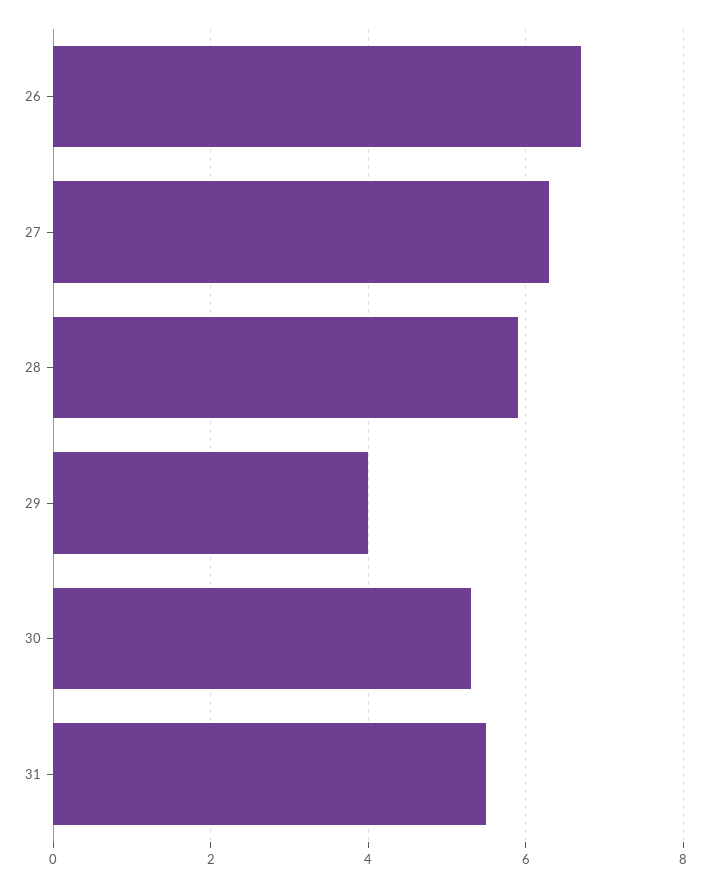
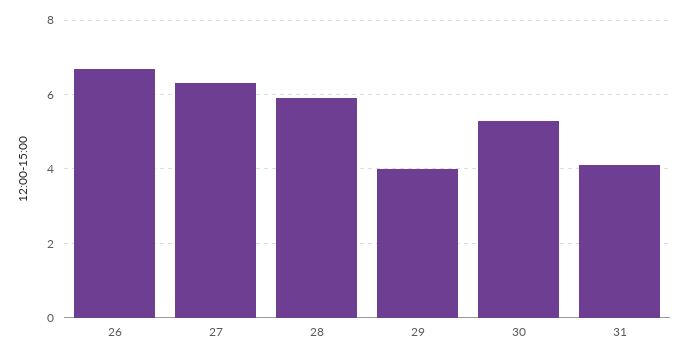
  {
    "26": 6.5,
    "27": 6.5,
    "28": 6,
    "29": 4,
    "30": 5.5,
-   "31": 5.5
+   "31": 4
  }

